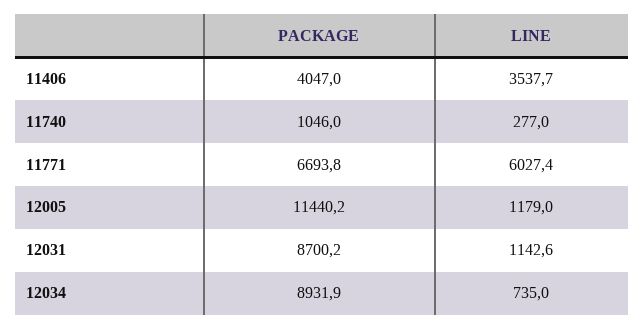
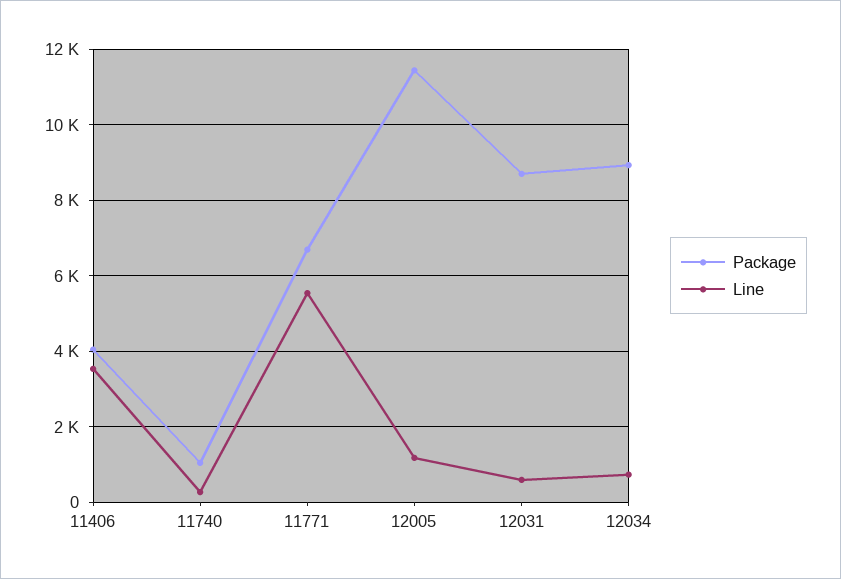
  {
    "PACKAGE": {
      "11406": 4047,
      "11740": 1046,
      "11771": 6693.8,
      "12005": 11440.2,
      "12031": 8700.2,
      "12034": 8931.9
    },
    "LINE": {
      "11406": 3537.7,
      "11740": 277,
-     "11771": 6027.4,
+     "11771": 5600,
      "12005": 1179,
-     "12031": 1142.6,
+     "12031": 600,
      "12034": 735
    }
  }

